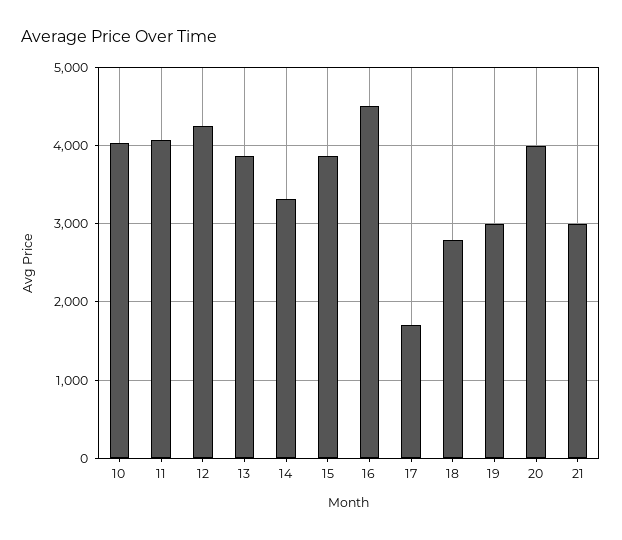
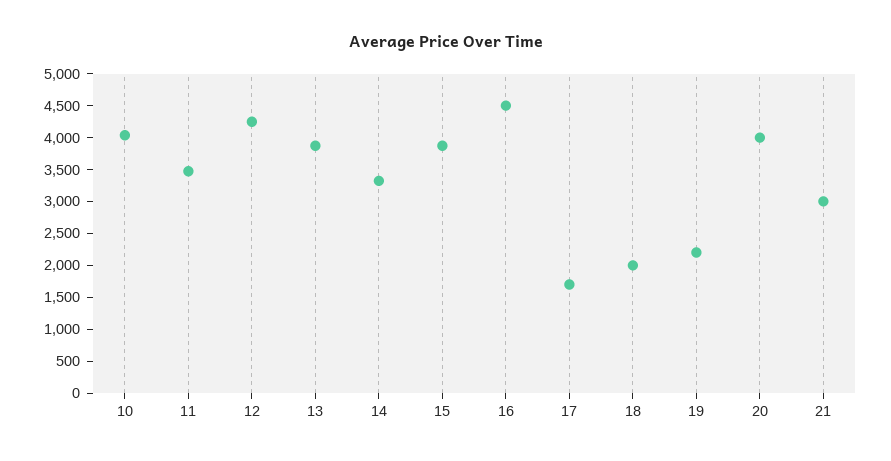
  {
    "10": 4000,
-   "11": 4100,
+   "11": 3500,
    "12": 4200,
    "13": 3900,
    "14": 3300,
    "15": 3900,
    "16": 4500,
    "17": 1700,
-   "18": 2800,
+   "18": 2000,
-   "19": 3000,
+   "19": 2250,
    "20": 4000,
    "21": 3000
  }

